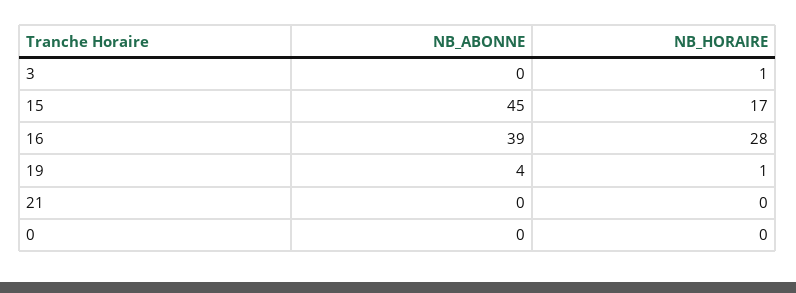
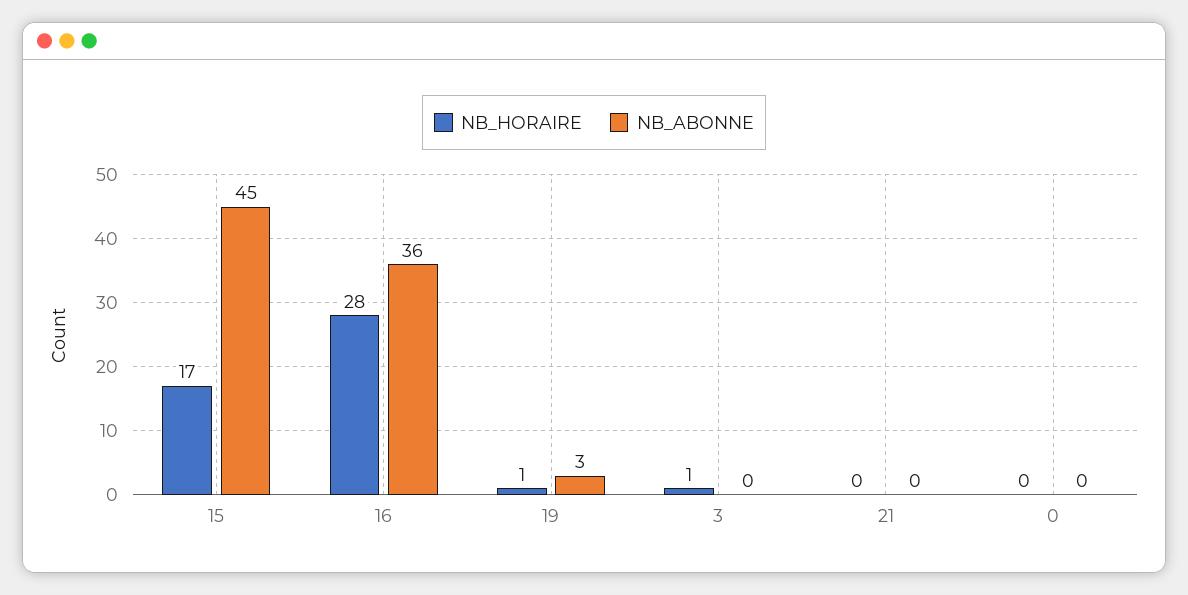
  {
    "NB_ABONNE": {
      "3": 0,
      "15": 45,
-     "16": 39,
+     "16": 36,
-     "19": 4,
+     "19": 3,
      "21": 0,
      "0": 0
    },
    "NB_HORAIRE": {
      "3": 1,
      "15": 17,
      "16": 28,
      "19": 1,
      "21": 0,
      "0": 0
    }
  }

